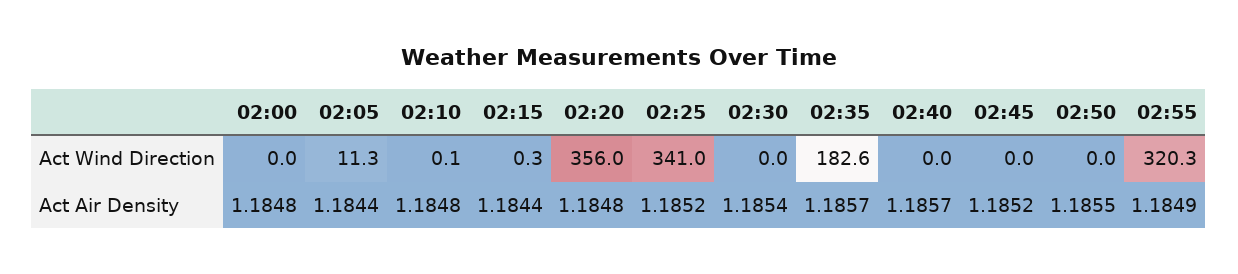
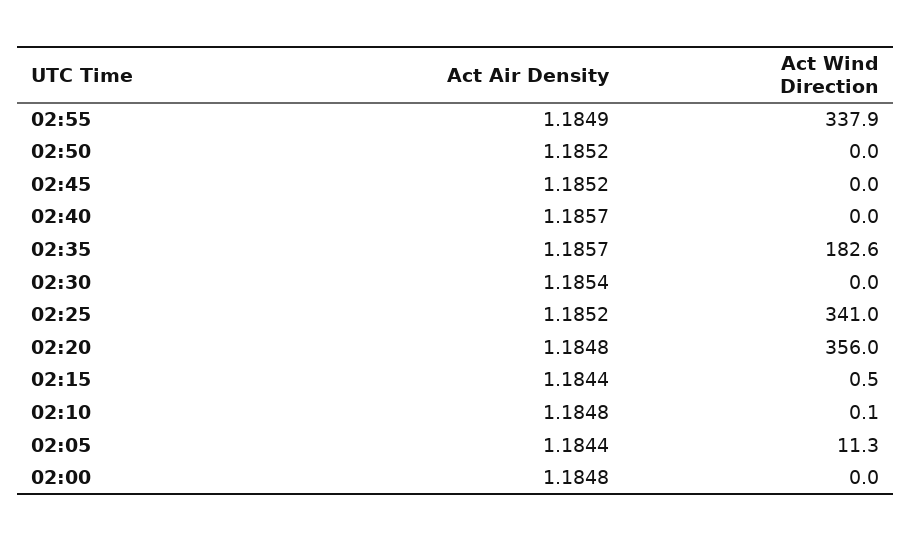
  {
    "02:00": {
      "Act Wind Direction": 0,
      "Act Air Density": 1.1848
    },
    "02:05": {
      "Act Wind Direction": 11.3,
      "Act Air Density": 1.1844
    },
    "02:10": {
      "Act Wind Direction": 0.1,
      "Act Air Density": 1.1848
    },
    "02:15": {
-     "Act Wind Direction": 0.3,
+     "Act Wind Direction": 0.5,
      "Act Air Density": 1.1844
    },
    "02:20": {
      "Act Wind Direction": 356,
      "Act Air Density": 1.1848
    },
    "02:25": {
      "Act Wind Direction": 341,
      "Act Air Density": 1.1852
    },
    "02:30": {
      "Act Wind Direction": 0,
      "Act Air Density": 1.1854
    },
    "02:35": {
      "Act Wind Direction": 182.6,
      "Act Air Density": 1.1857
    },
    "02:40": {
      "Act Wind Direction": 0,
      "Act Air Density": 1.1857
    },
    "02:45": {
      "Act Wind Direction": 0,
      "Act Air Density": 1.1852
    },
    "02:50": {
      "Act Wind Direction": 0,
-     "Act Air Density": 1.1855
+     "Act Air Density": 1.1852
    },
    "02:55": {
-     "Act Wind Direction": 320.3,
+     "Act Wind Direction": 337.9,
      "Act Air Density": 1.1849
    }
  }

